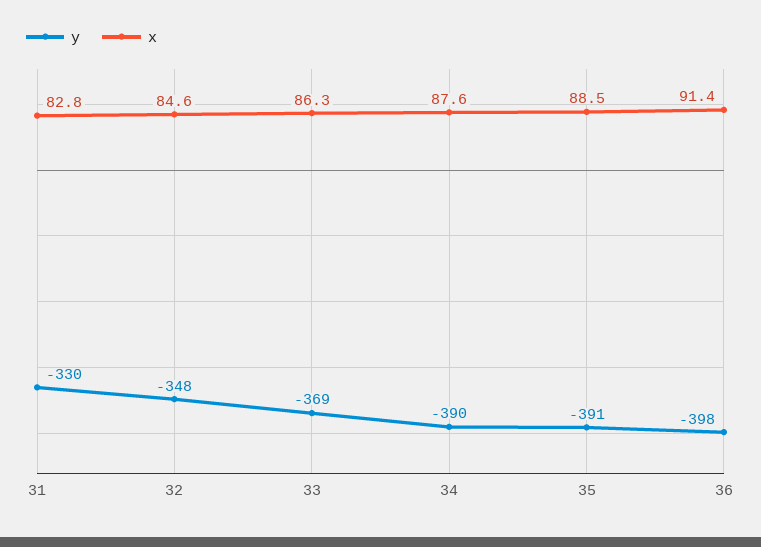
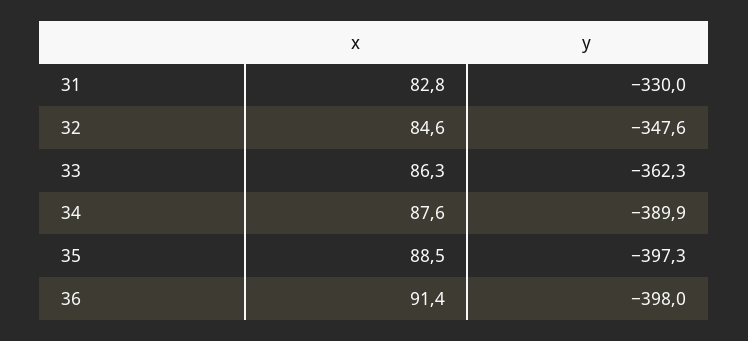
  {
    "y": {
      "31": -330,
      "32": -347.6,
-     "33": -369,
+     "33": -362.3,
      "34": -389.9,
-     "35": -391,
+     "35": -397.3,
      "36": -398
    },
    "x": {
      "31": 82.8,
      "32": 84.6,
      "33": 86.3,
      "34": 87.6,
      "35": 88.5,
      "36": 91.4
    }
  }

